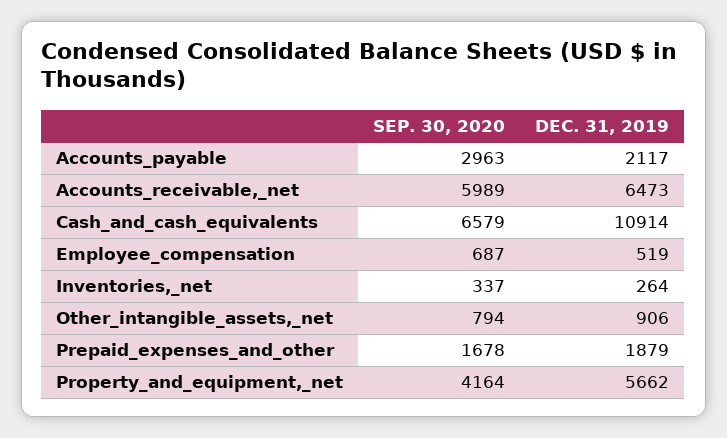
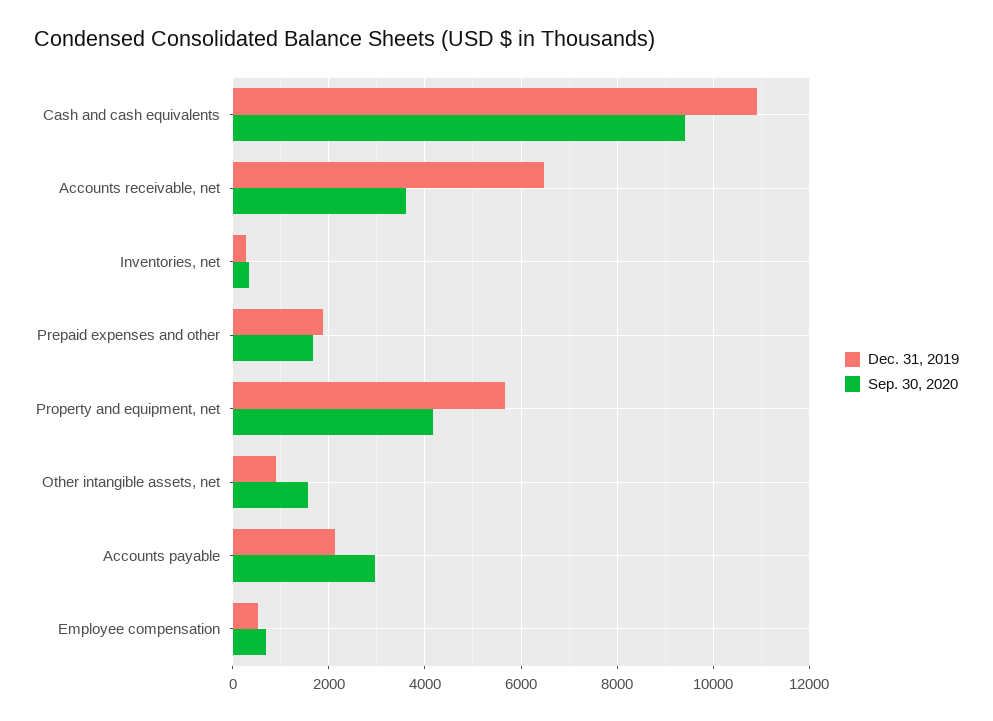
  {
    "SEP. 30, 2020": {
      "Accounts_payable": 2963,
-     "Accounts_receivable,_net": 5989,
+     "Accounts_receivable,_net": 3600,
-     "Cash_and_cash_equivalents": 6579,
+     "Cash_and_cash_equivalents": 9400,
      "Employee_compensation": 687,
      "Inventories,_net": 337,
-     "Other_intangible_assets,_net": 794,
+     "Other_intangible_assets,_net": 1600,
      "Prepaid_expenses_and_other": 1678,
      "Property_and_equipment,_net": 4164
    },
    "DEC. 31, 2019": {
      "Accounts_payable": 2117,
      "Accounts_receivable,_net": 6473,
      "Cash_and_cash_equivalents": 10914,
      "Employee_compensation": 519,
      "Inventories,_net": 264,
      "Other_intangible_assets,_net": 906,
      "Prepaid_expenses_and_other": 1879,
      "Property_and_equipment,_net": 5662
    }
  }

